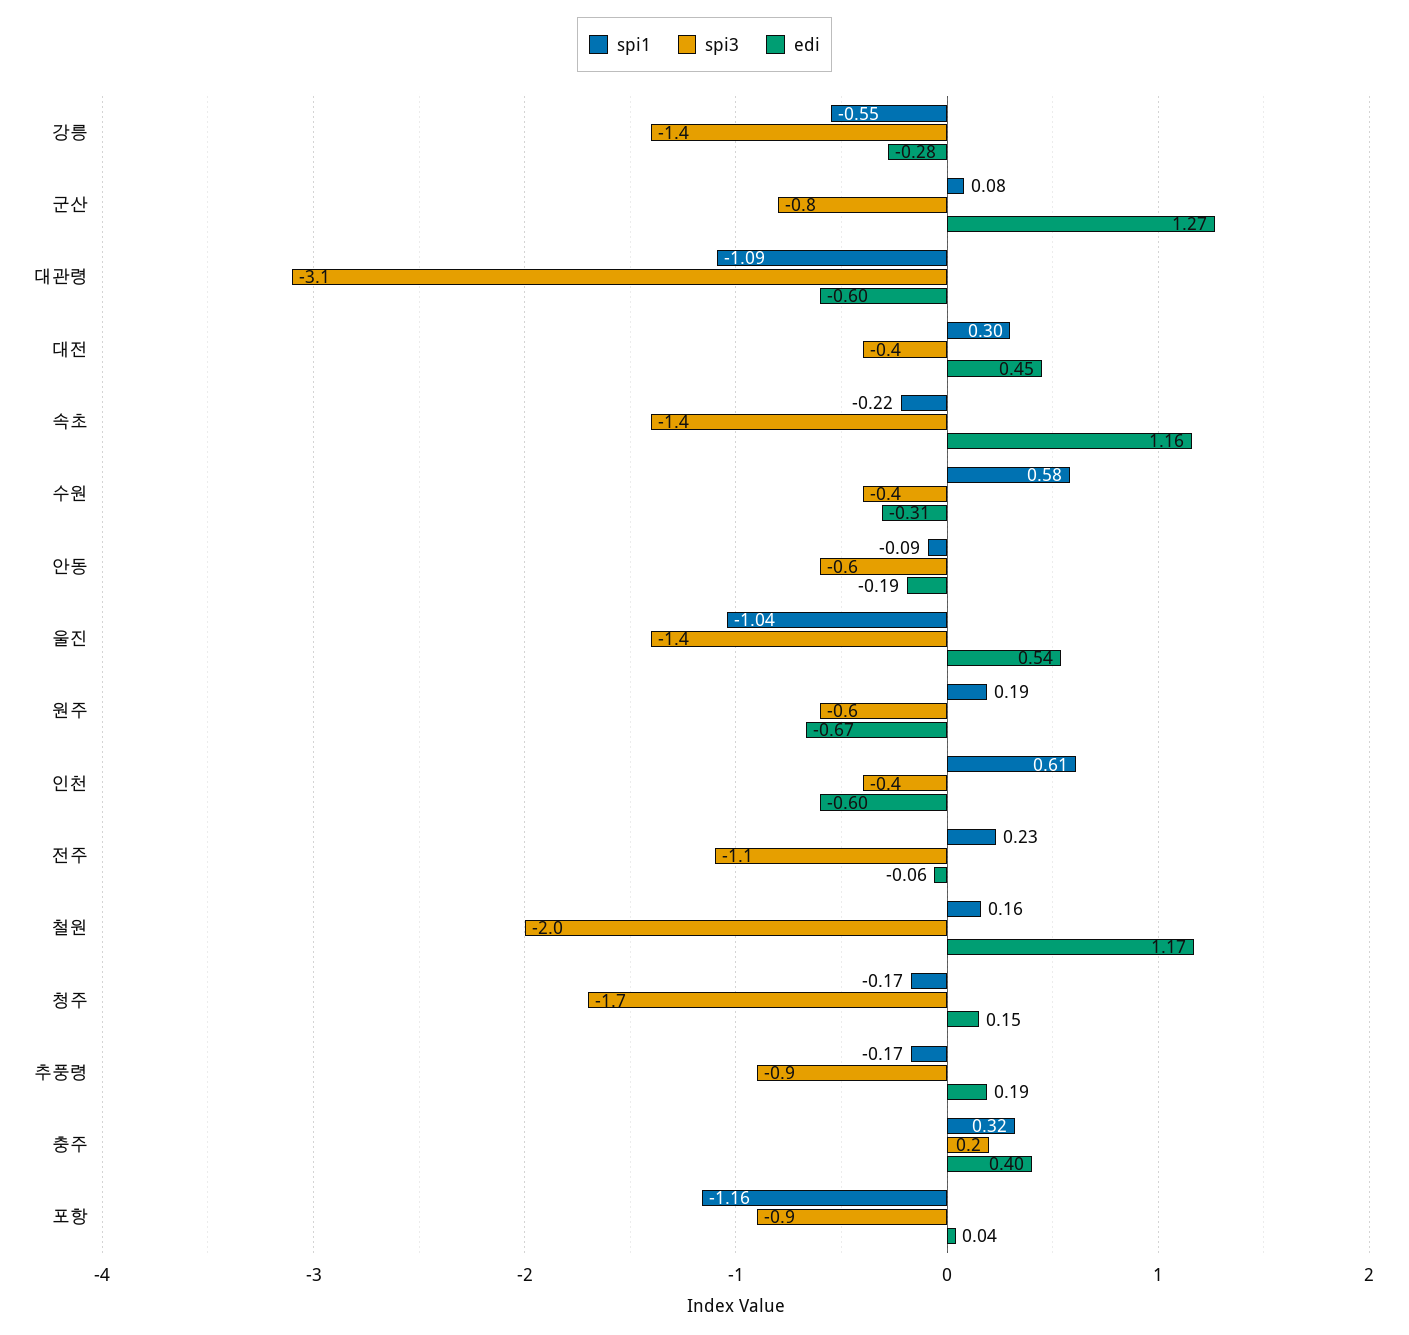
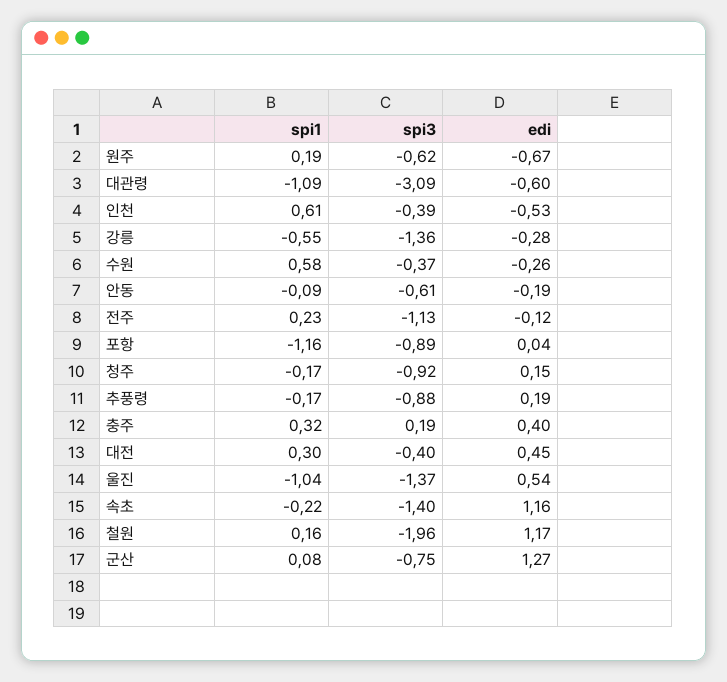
  {
    "spi1": {
      "강릉": -0.55,
      "군산": 0.08,
      "대관령": -1.09,
      "대전": 0.3,
      "속초": -0.22,
      "수원": 0.58,
      "안동": -0.09,
      "울진": -1.04,
      "원주": 0.19,
      "인천": 0.61,
      "전주": 0.23,
      "철원": 0.16,
      "청주": -0.17,
      "추풍령": -0.17,
      "충주": 0.32,
      "포항": -1.16
    },
    "spi3": {
      "강릉": -1.36,
      "군산": -0.75,
      "대관령": -3.09,
      "대전": -0.4,
      "속초": -1.4,
      "수원": -0.37,
      "안동": -0.61,
      "울진": -1.37,
      "원주": -0.62,
      "인천": -0.39,
      "전주": -1.13,
      "철원": -1.96,
-     "청주": -1.7,
+     "청주": -0.92,
      "추풍령": -0.88,
      "충주": 0.19,
      "포항": -0.89
    },
    "edi": {
      "강릉": -0.28,
      "군산": 1.27,
      "대관령": -0.6,
      "대전": 0.45,
      "속초": 1.16,
-     "수원": -0.31,
+     "수원": -0.26,
      "안동": -0.19,
      "울진": 0.54,
      "원주": -0.67,
-     "인천": -0.6,
+     "인천": -0.53,
-     "전주": -0.06,
+     "전주": -0.12,
      "철원": 1.17,
      "청주": 0.15,
      "추풍령": 0.19,
      "충주": 0.4,
      "포항": 0.04
    }
  }

